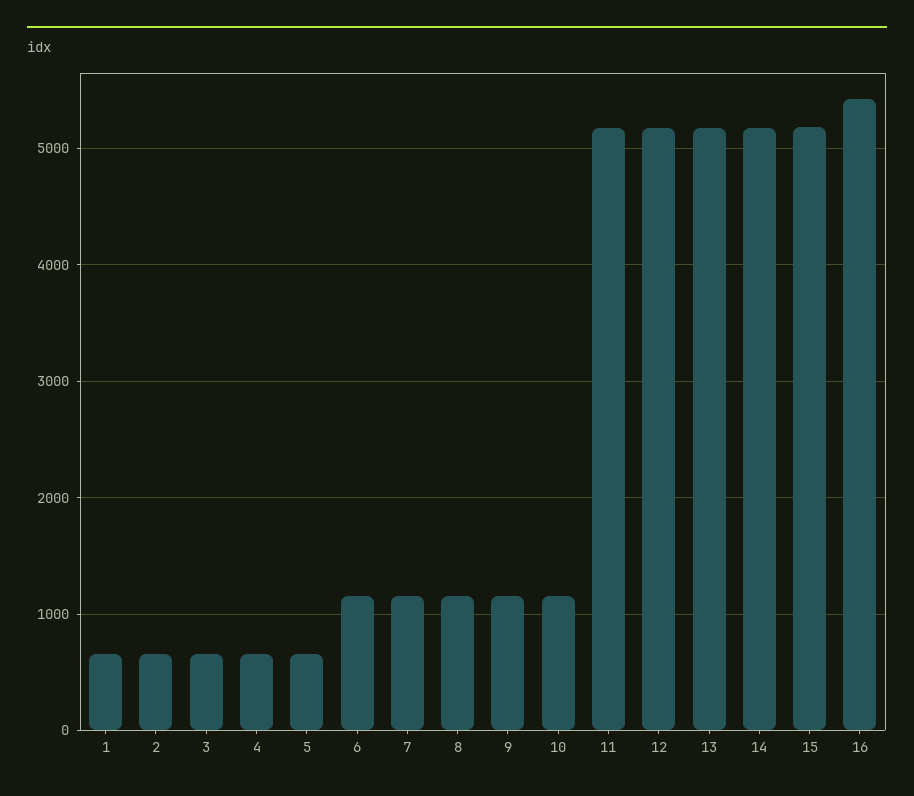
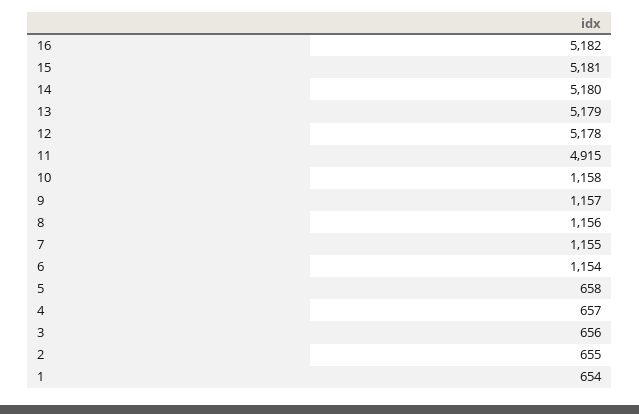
  {
    "1": 654,
    "2": 655,
    "3": 656,
    "4": 657,
    "5": 658,
    "6": 1154,
    "7": 1155,
    "8": 1156,
    "9": 1157,
    "10": 1158,
-   "11": 5200,
+   "11": 4915,
    "12": 5178,
    "13": 5179,
    "14": 5180,
    "15": 5181,
-   "16": 5400
+   "16": 5182
  }

